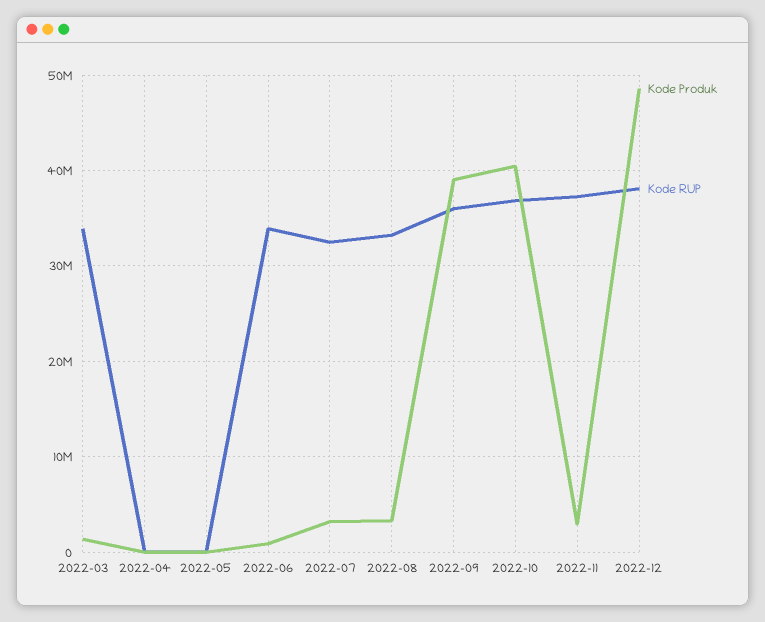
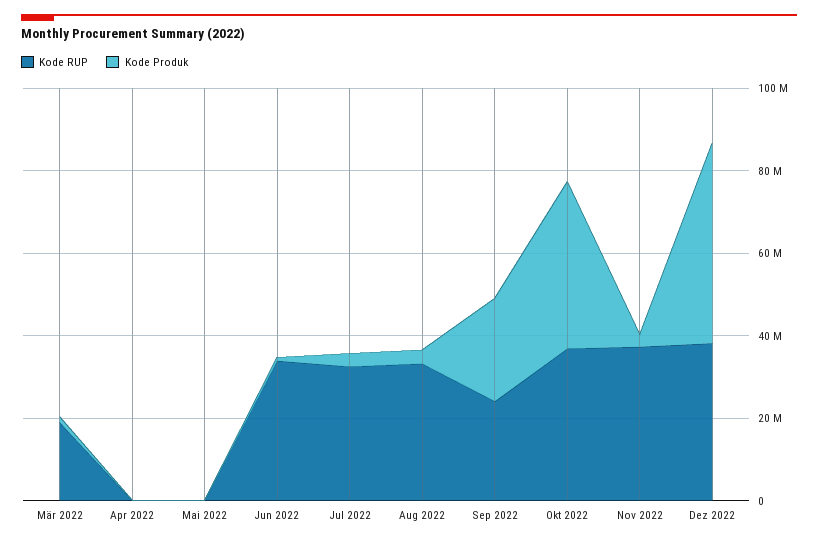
  {
    "Kode Produk": {
      "2022-03": 1000000,
      "2022-04": 0,
      "2022-05": 0,
      "2022-06": 1000000,
      "2022-07": 3000000,
      "2022-08": 3000000,
-     "2022-09": 39000000,
+     "2022-09": 25000000,
      "2022-10": 40000000,
      "2022-11": 3000000,
      "2022-12": 49000000
    },
    "Kode RUP": {
-     "2022-03": 34000000,
+     "2022-03": 20000000,
      "2022-04": 0,
      "2022-05": 0,
      "2022-06": 34000000,
      "2022-07": 32000000,
      "2022-08": 33000000,
-     "2022-09": 36000000,
+     "2022-09": 25000000,
      "2022-10": 37000000,
      "2022-11": 37000000,
      "2022-12": 38000000
    }
  }

